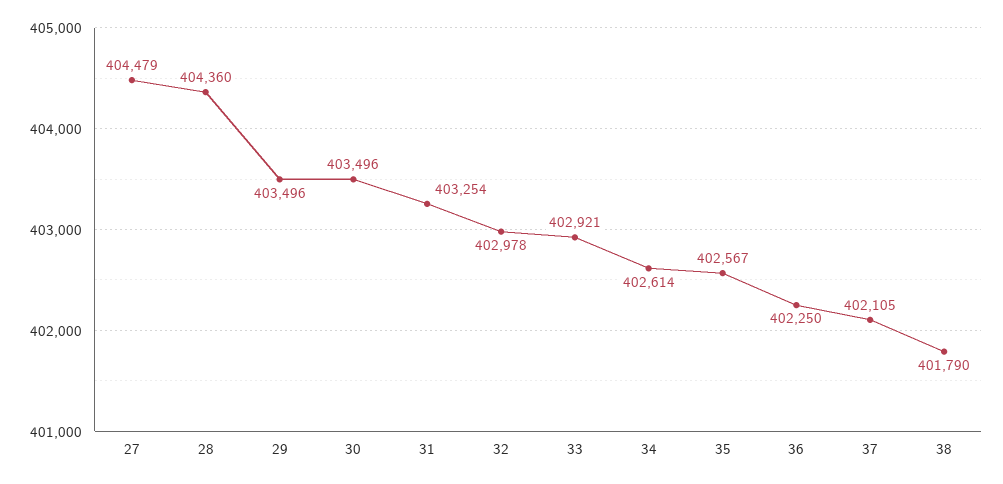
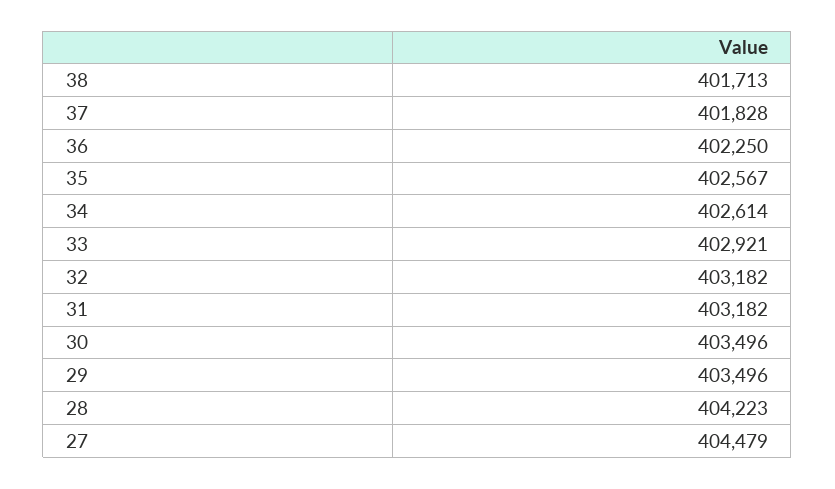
  {
    "27": 404479,
-   "28": 404360,
+   "28": 404223,
    "29": 403496,
    "30": 403496,
-   "31": 403254,
+   "31": 403182,
-   "32": 402978,
+   "32": 403182,
    "33": 402921,
    "34": 402614,
    "35": 402567,
    "36": 402250,
-   "37": 402105,
+   "37": 401828,
-   "38": 401790
+   "38": 401713
  }

